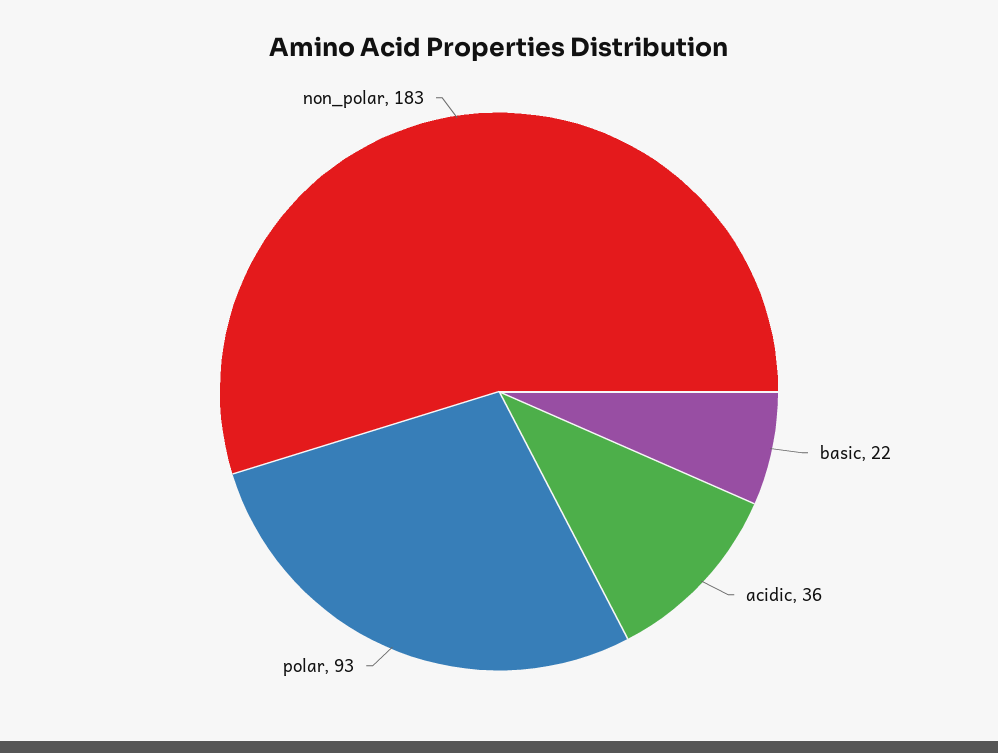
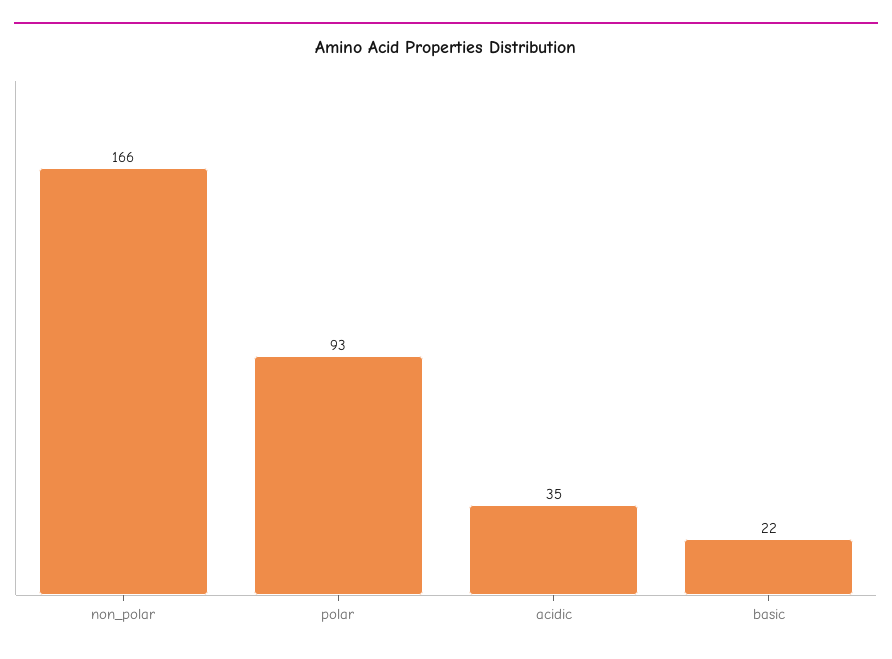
  {
    "basic": 22,
-   "acidic": 36,
+   "acidic": 35,
    "polar": 93,
-   "non_polar": 183
+   "non_polar": 166
  }

